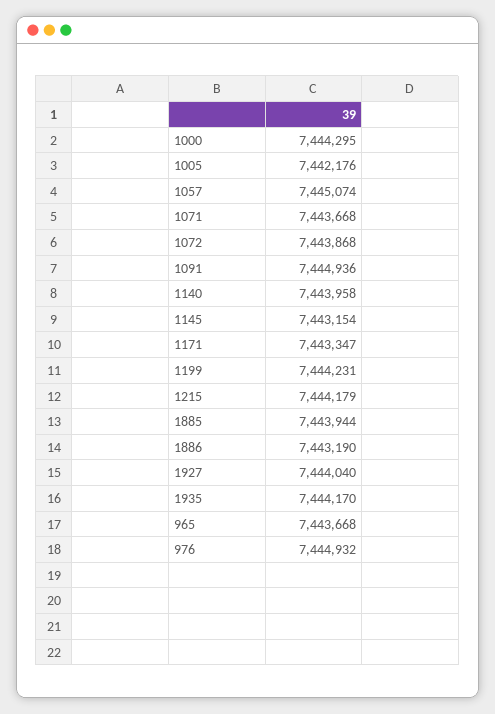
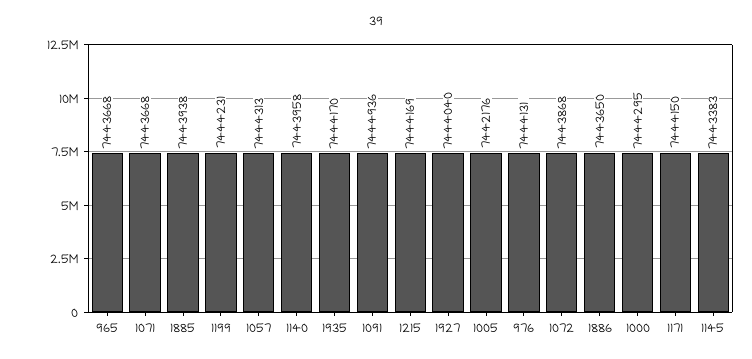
  {
    "1000": 7444295,
    "1005": 7442176,
-   "1057": 7445074,
+   "1057": 7444313,
    "1071": 7443668,
    "1072": 7443868,
    "1091": 7444936,
    "1140": 7443958,
-   "1145": 7443154,
+   "1145": 7443383,
-   "1171": 7443347,
+   "1171": 7444150,
    "1199": 7444231,
-   "1215": 7444179,
+   "1215": 7444169,
-   "1885": 7443944,
+   "1885": 7443938,
-   "1886": 7443190,
+   "1886": 7443650,
    "1927": 7444040,
    "1935": 7444170,
    "965": 7443668,
-   "976": 7444932
+   "976": 7444131
  }

